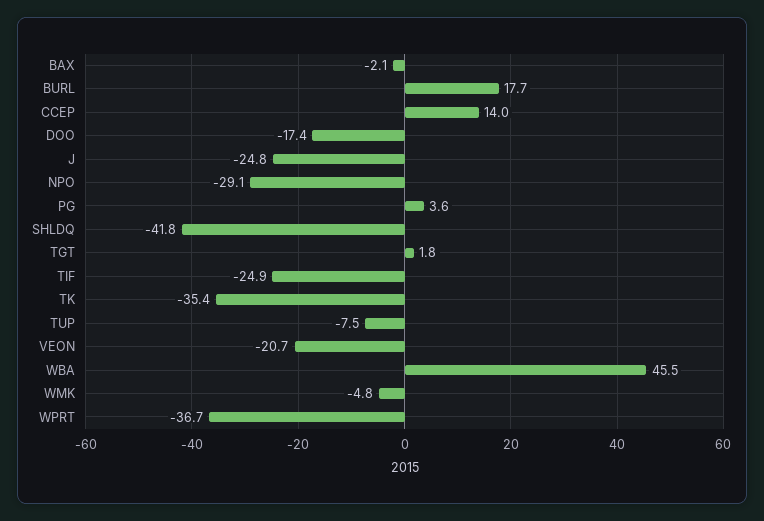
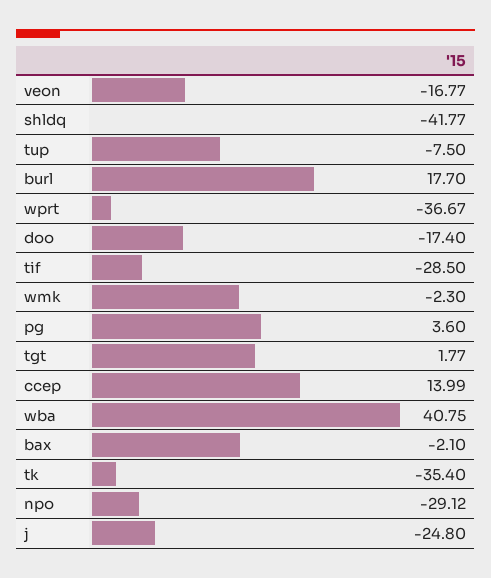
  {
    "BAX": -2.1,
    "BURL": 17.7,
    "CCEP": 13.99,
    "DOO": -17.4,
    "J": -24.8,
    "NPO": -29.12,
    "PG": 3.6,
    "SHLDQ": -41.77,
    "TGT": 1.77,
-   "TIF": -24.9,
+   "TIF": -28.5,
    "TK": -35.4,
    "TUP": -7.5,
-   "VEON": -20.7,
+   "VEON": -16.77,
-   "WBA": 45.5,
+   "WBA": 40.75,
-   "WMK": -4.8,
+   "WMK": -2.3,
    "WPRT": -36.67
  }

